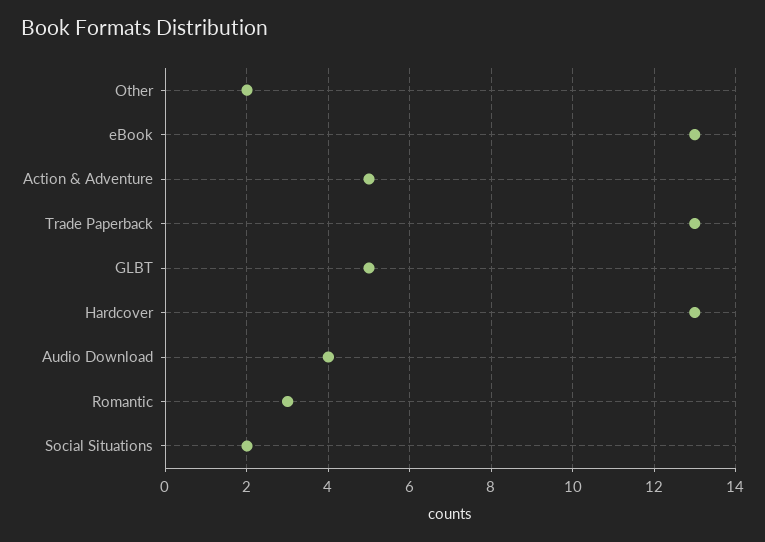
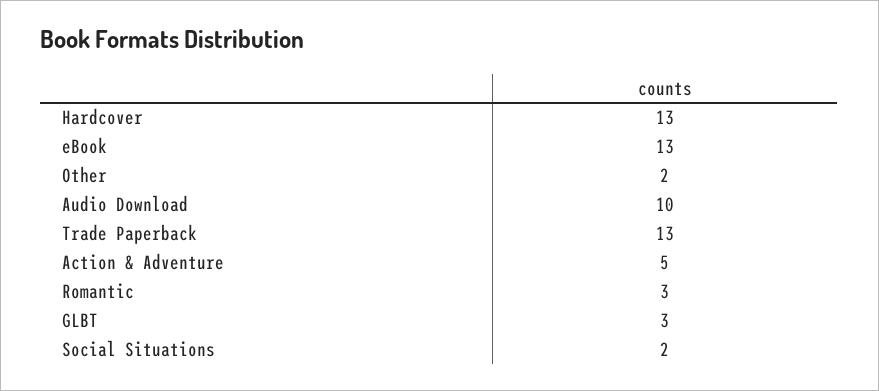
  {
    "Other": 2,
    "eBook": 13,
    "Action & Adventure": 5,
    "Trade Paperback": 13,
-   "GLBT": 5,
+   "GLBT": 3,
    "Hardcover": 13,
-   "Audio Download": 4,
+   "Audio Download": 10,
    "Romantic": 3,
    "Social Situations": 2
  }

